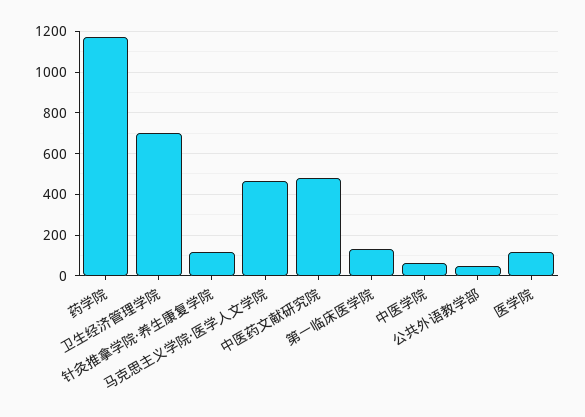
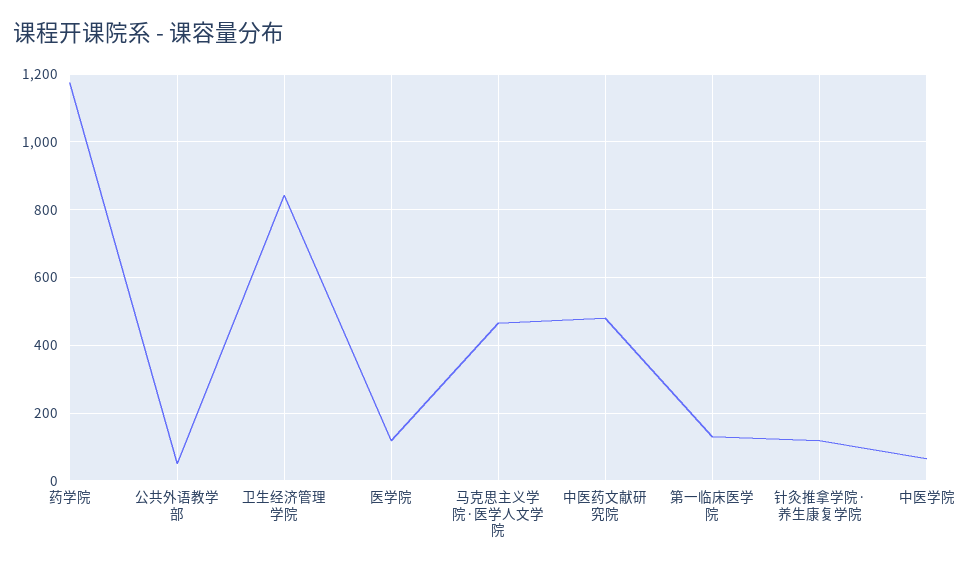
  {
    "药学院": 1180,
-   "卫生经济管理学院": 700,
+   "卫生经济管理学院": 840,
    "针灸推拿学院·养生康复学院": 120,
    "马克思主义学院·医学人文学院": 460,
    "中医药文献研究院": 480,
    "第一临床医学院": 140,
    "中医学院": 60,
    "公共外语教学部": 60,
    "医学院": 120
  }

